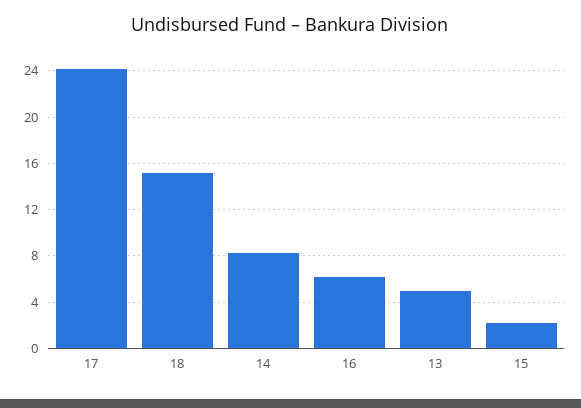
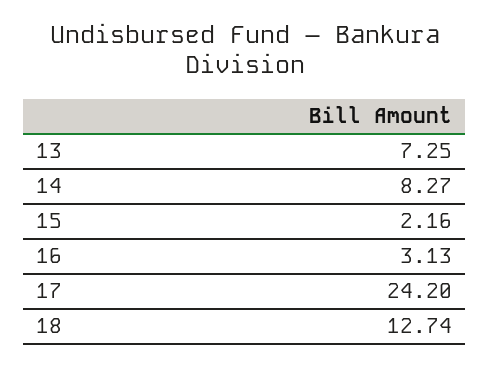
  {
    "17": 24.2,
-   "18": 15,
+   "18": 12.74,
    "14": 8.27,
-   "16": 6,
+   "16": 3.13,
-   "13": 5,
+   "13": 7.25,
    "15": 2.16
  }

